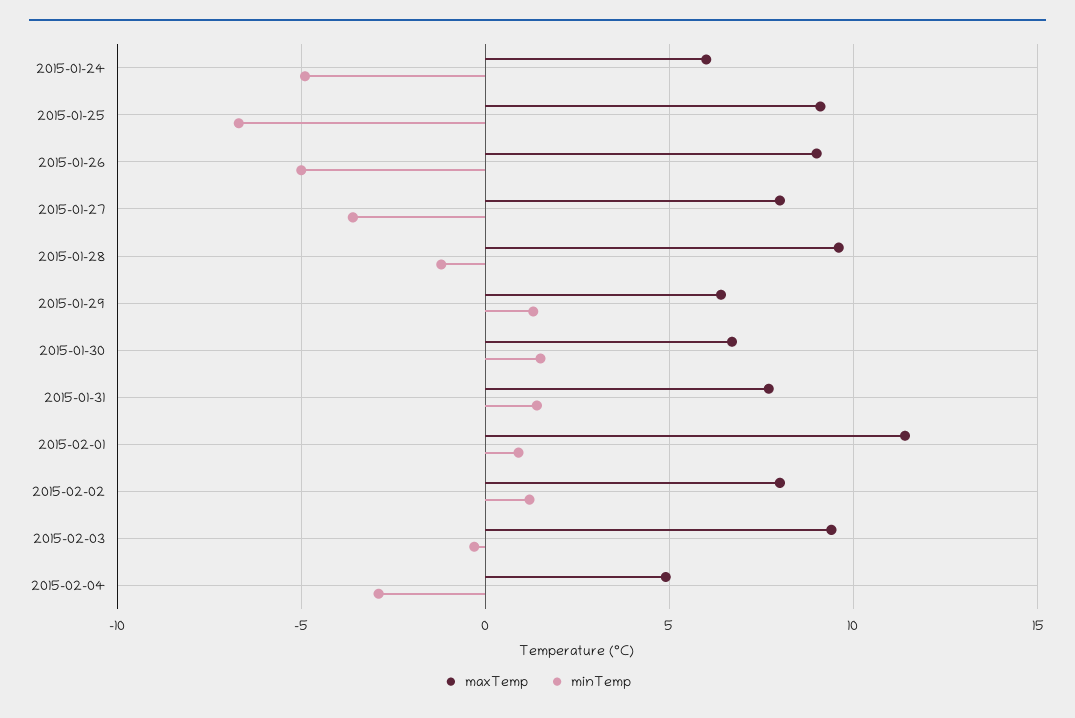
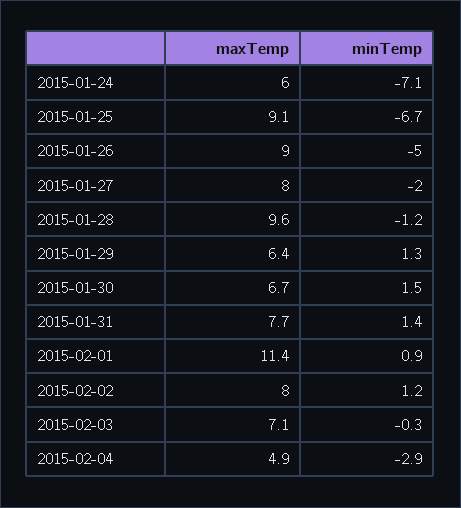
  {
    "maxTemp": {
      "2015-01-24": 6,
      "2015-01-25": 9.1,
      "2015-01-26": 9,
      "2015-01-27": 8,
      "2015-01-28": 9.6,
      "2015-01-29": 6.4,
      "2015-01-30": 6.7,
      "2015-01-31": 7.7,
      "2015-02-01": 11.4,
      "2015-02-02": 8,
-     "2015-02-03": 9.5,
+     "2015-02-03": 7.1,
      "2015-02-04": 4.9
    },
    "minTemp": {
-     "2015-01-24": -5,
+     "2015-01-24": -7.1,
      "2015-01-25": -6.7,
      "2015-01-26": -5,
-     "2015-01-27": -3.5,
+     "2015-01-27": -2,
      "2015-01-28": -1.2,
      "2015-01-29": 1.3,
      "2015-01-30": 1.5,
      "2015-01-31": 1.4,
      "2015-02-01": 0.9,
      "2015-02-02": 1.2,
      "2015-02-03": -0.3,
      "2015-02-04": -2.9
    }
  }

